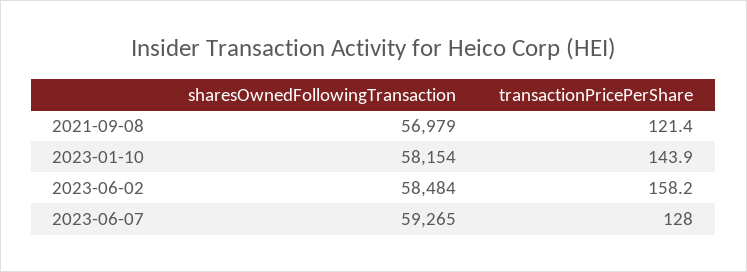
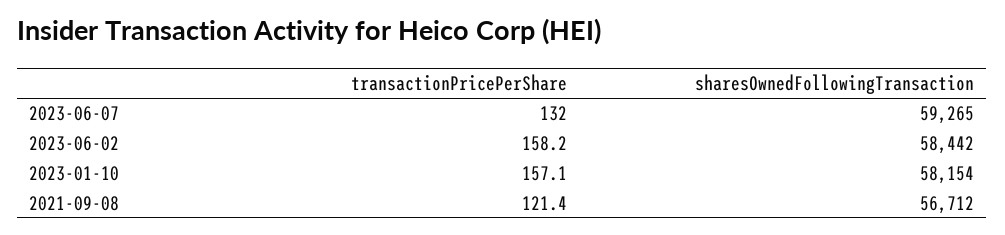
  {
    "sharesOwnedFollowingTransaction": {
-     "2021-09-08": 56979,
+     "2021-09-08": 56712,
      "2023-01-10": 58154,
-     "2023-06-02": 58484,
+     "2023-06-02": 58442,
      "2023-06-07": 59265
    },
    "transactionPricePerShare": {
      "2021-09-08": 121.4,
-     "2023-01-10": 143.9,
+     "2023-01-10": 157.1,
      "2023-06-02": 158.2,
-     "2023-06-07": 128
+     "2023-06-07": 132
    }
  }

